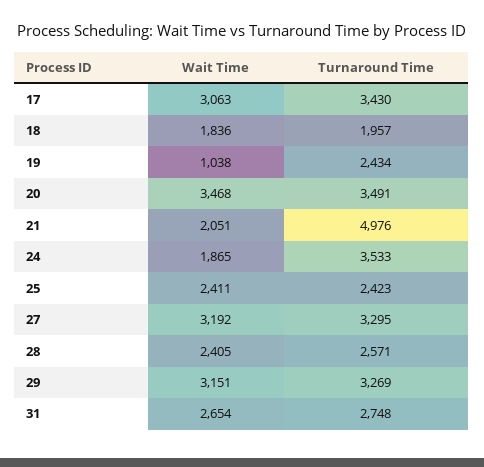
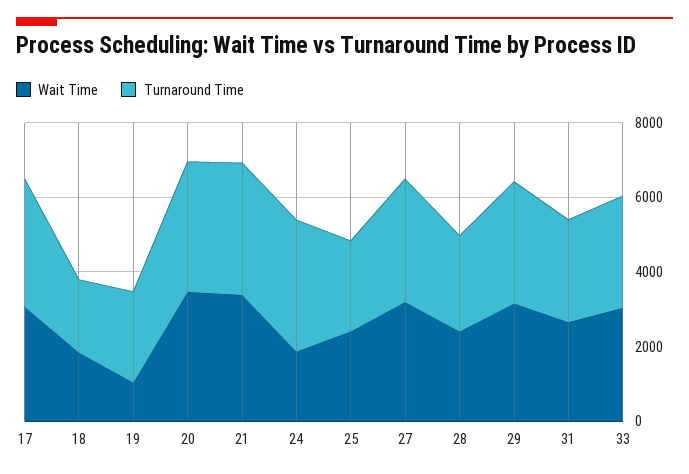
  {
    "Wait Time": {
      "17": 3063,
      "18": 1836,
      "19": 1038,
      "20": 3468,
-     "21": 2051,
+     "21": 3500,
      "24": 1865,
      "25": 2411,
      "27": 3192,
      "28": 2405,
      "29": 3151,
-     "31": 2654
+     "31": 2654,
+     "33": 3000
    },
    "Turnaround Time": {
      "17": 3430,
      "18": 1957,
      "19": 2434,
      "20": 3491,
-     "21": 4976,
+     "21": 3500,
      "24": 3533,
      "25": 2423,
      "27": 3295,
      "28": 2571,
      "29": 3269,
-     "31": 2748
+     "31": 2748,
+     "33": 3000
    }
  }

